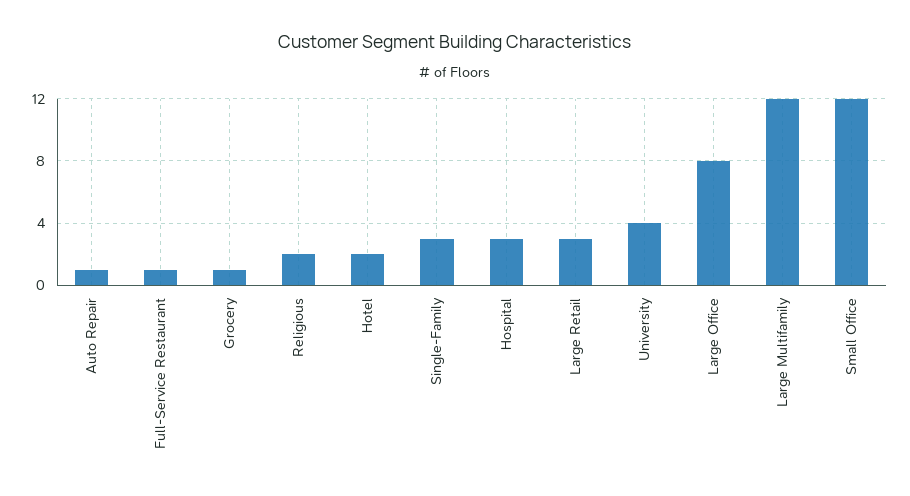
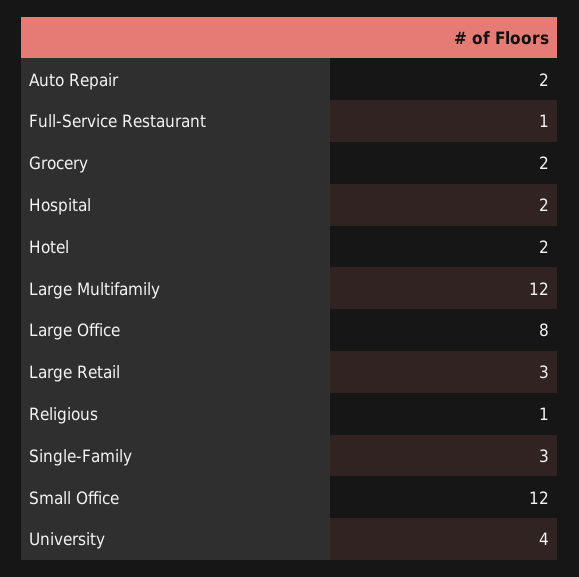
  {
-   "Auto Repair": 1,
+   "Auto Repair": 2,
    "Full-Service Restaurant": 1,
-   "Grocery": 1,
+   "Grocery": 2,
-   "Religious": 2,
+   "Religious": 1,
    "Hotel": 2,
    "Single-Family": 3,
-   "Hospital": 3,
+   "Hospital": 2,
    "Large Retail": 3,
    "University": 4,
    "Large Office": 8,
    "Large Multifamily": 12,
    "Small Office": 12
  }

